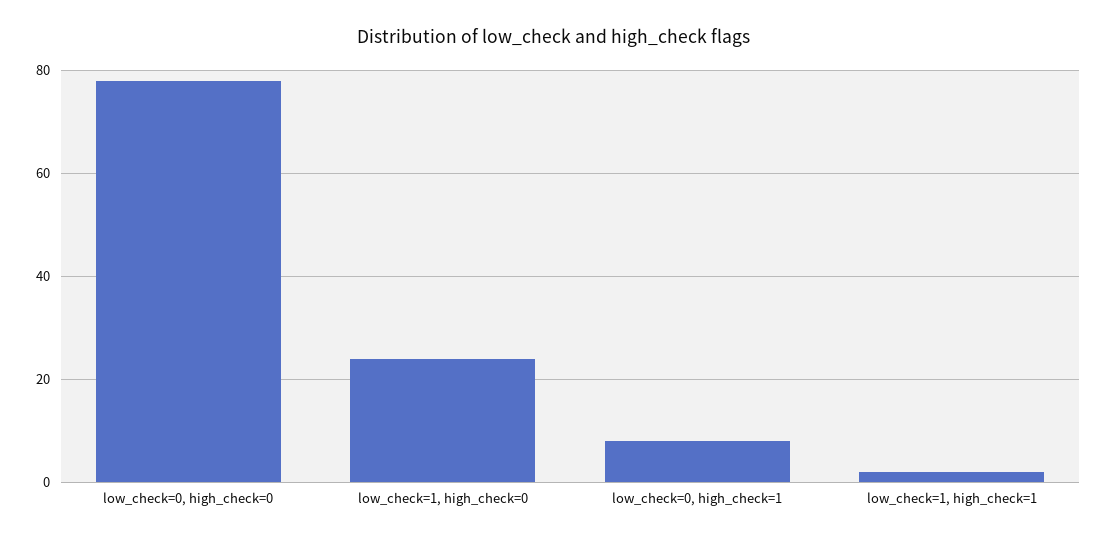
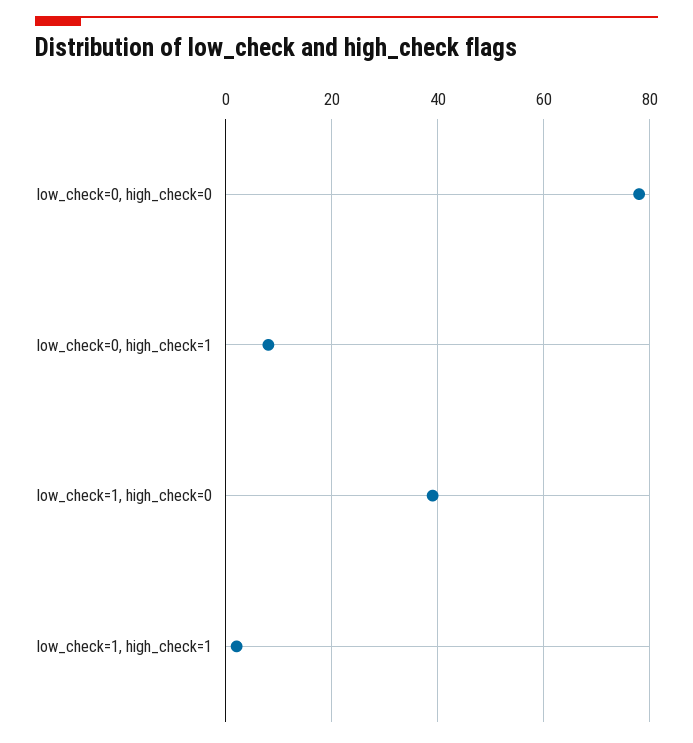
  {
    "low_check=0, high_check=0": 80,
-   "low_check=1, high_check=0": 25,
+   "low_check=1, high_check=0": 40,
    "low_check=0, high_check=1": 10,
    "low_check=1, high_check=1": 0
  }

